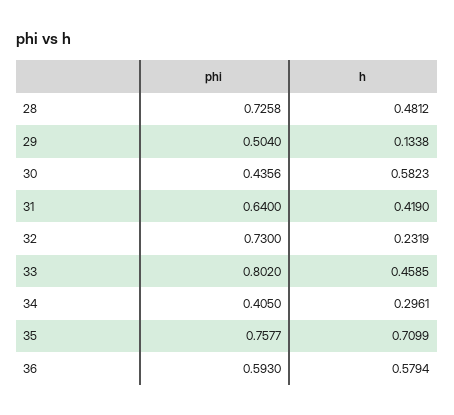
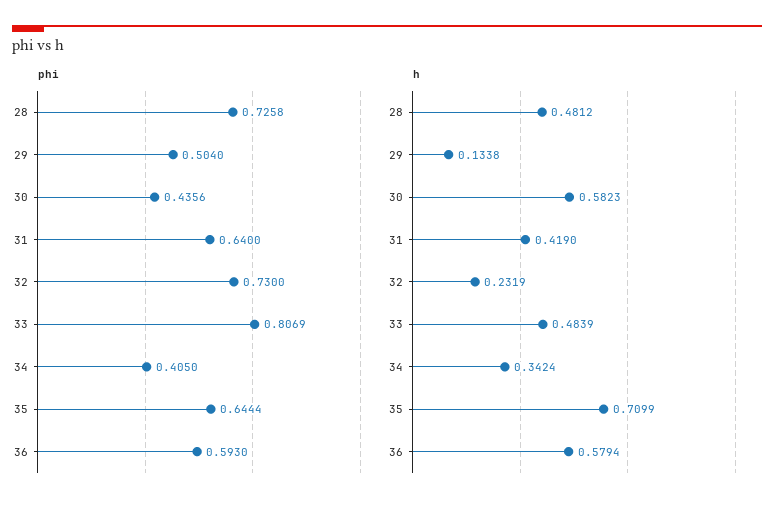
  {
    "phi": {
      "28": 0.7258,
      "29": 0.504,
      "30": 0.4356,
      "31": 0.64,
      "32": 0.73,
-     "33": 0.802,
+     "33": 0.8069,
      "34": 0.405,
-     "35": 0.7577,
+     "35": 0.6444,
      "36": 0.593
    },
    "h": {
      "28": 0.4812,
      "29": 0.1338,
      "30": 0.5823,
      "31": 0.419,
      "32": 0.2319,
-     "33": 0.4585,
+     "33": 0.4839,
-     "34": 0.2961,
+     "34": 0.3424,
      "35": 0.7099,
      "36": 0.5794
    }
  }

